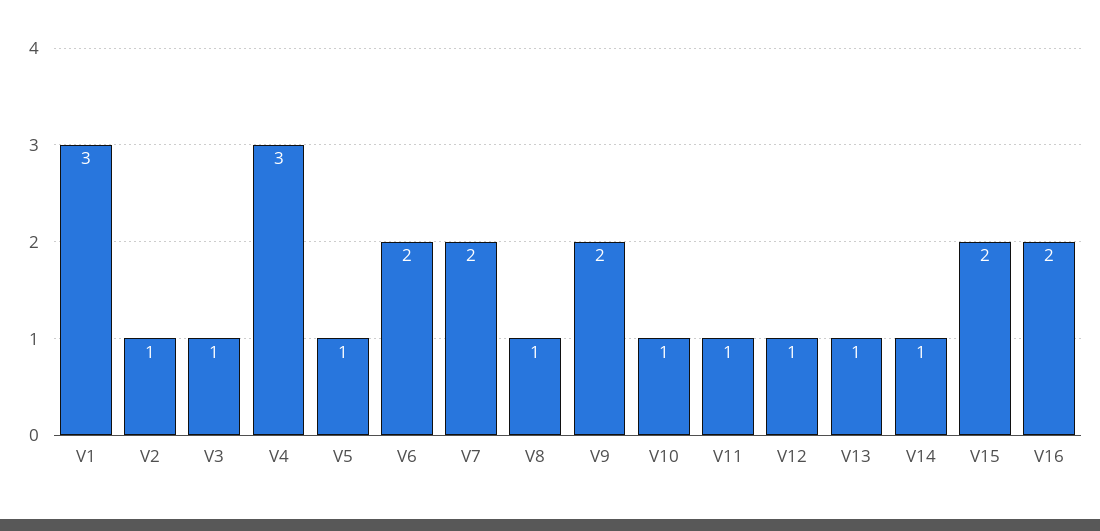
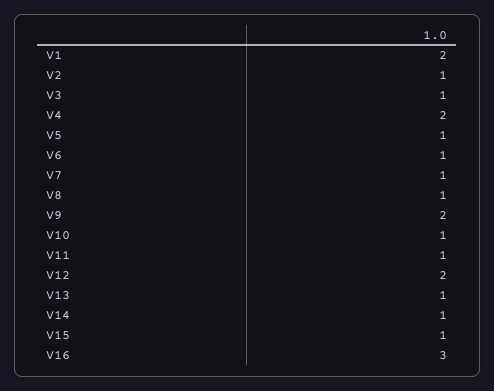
  {
-   "V1": 3,
+   "V1": 2,
    "V2": 1,
    "V3": 1,
-   "V4": 3,
+   "V4": 2,
    "V5": 1,
-   "V6": 2,
+   "V6": 1,
-   "V7": 2,
+   "V7": 1,
    "V8": 1,
    "V9": 2,
    "V10": 1,
    "V11": 1,
-   "V12": 1,
+   "V12": 2,
    "V13": 1,
    "V14": 1,
-   "V15": 2,
+   "V15": 1,
-   "V16": 2
+   "V16": 3
  }

